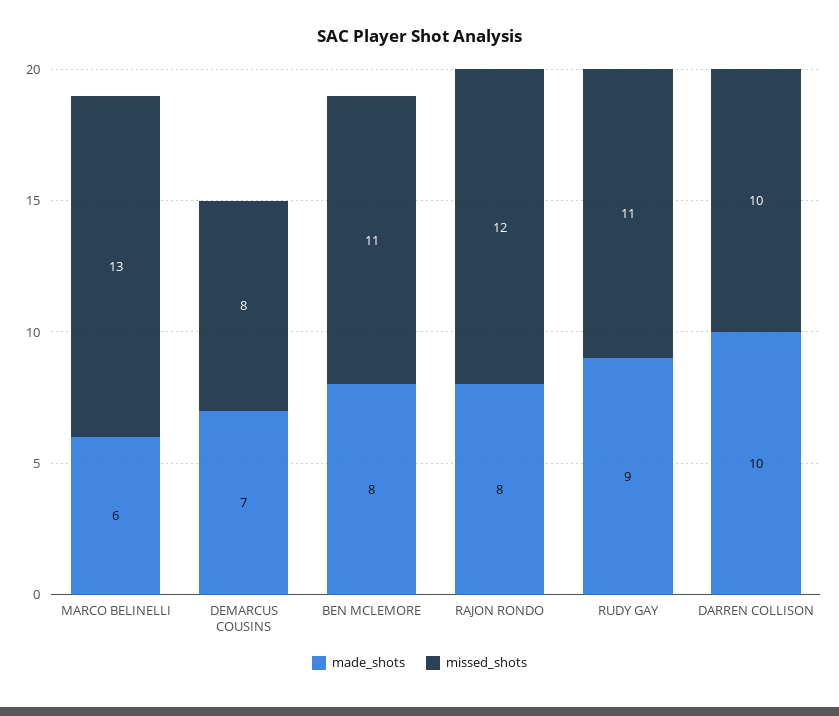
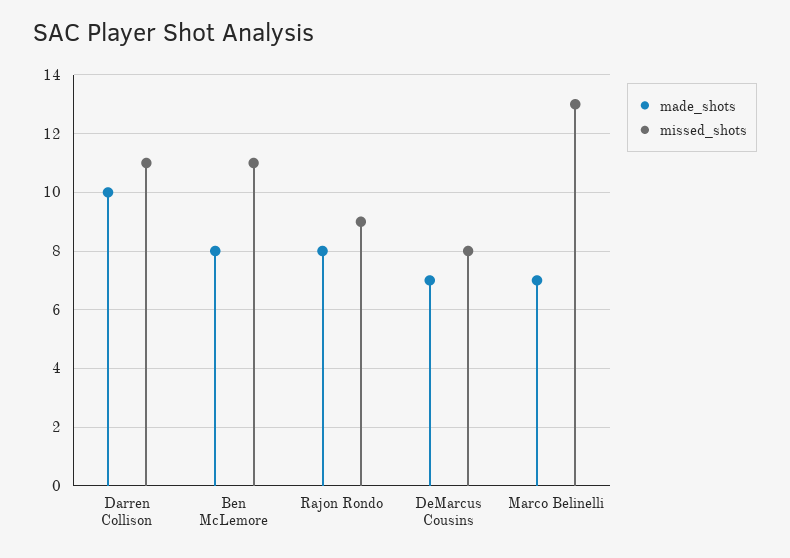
  {
    "made_shots": {
-     "MARCO BELINELLI": 6,
+     "MARCO BELINELLI": 7,
      "DEMARCUS COUSINS": 7,
      "BEN MCLEMORE": 8,
      "RAJON RONDO": 8,
-     "RUDY GAY": 9,
      "DARREN COLLISON": 10
    },
    "missed_shots": {
      "MARCO BELINELLI": 13,
      "DEMARCUS COUSINS": 8,
      "BEN MCLEMORE": 11,
-     "RAJON RONDO": 12,
+     "RAJON RONDO": 9,
-     "RUDY GAY": 11,
-     "DARREN COLLISON": 10
+     "DARREN COLLISON": 11
    }
  }

